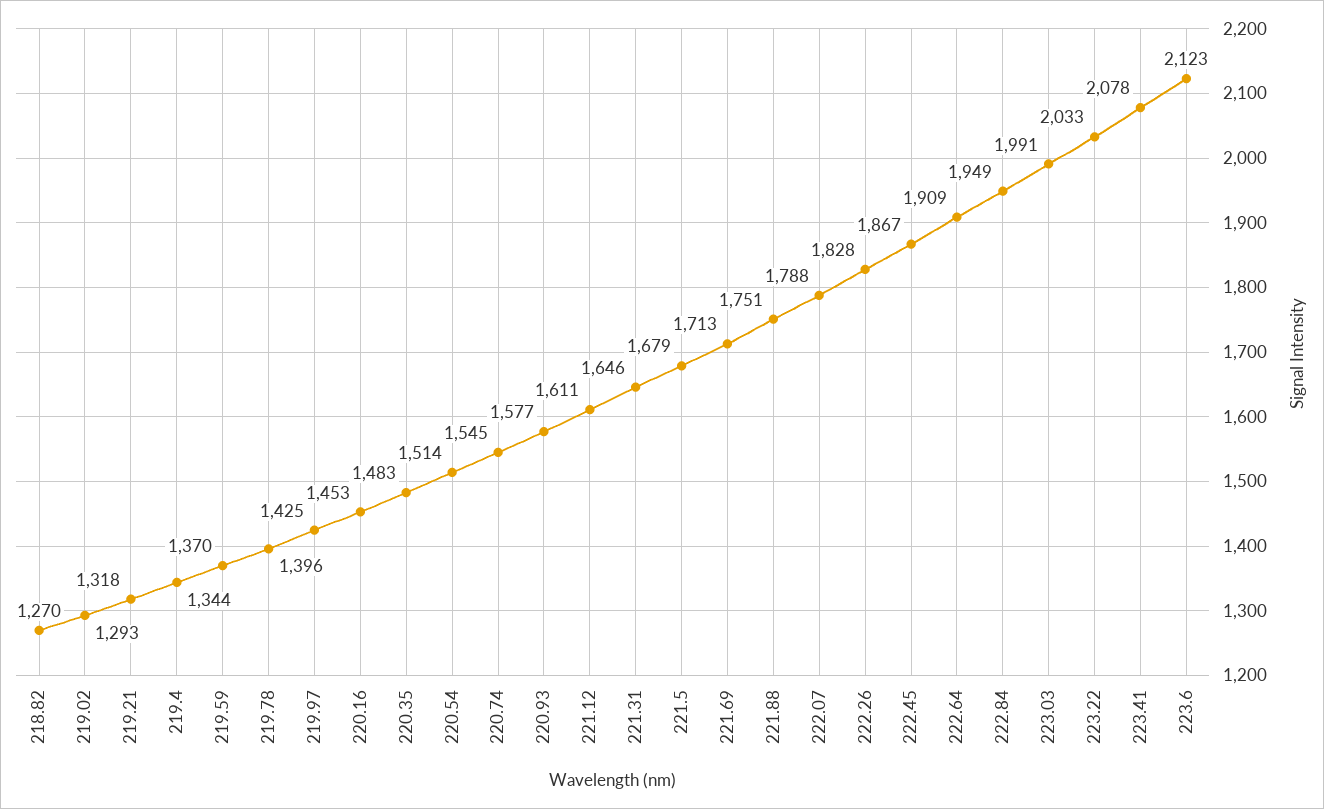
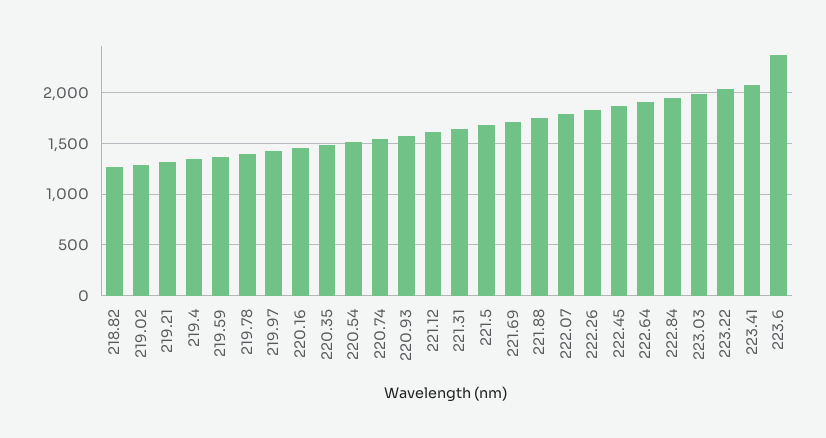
  {
    "218.82": 1270,
    "219.02": 1293,
    "219.21": 1318,
    "219.4": 1344,
    "219.59": 1370,
    "219.78": 1396,
    "219.97": 1425,
    "220.16": 1453,
    "220.35": 1483,
    "220.54": 1514,
    "220.74": 1545,
    "220.93": 1577,
    "221.12": 1611,
    "221.31": 1646,
    "221.5": 1679,
    "221.69": 1713,
    "221.88": 1751,
    "222.07": 1788,
    "222.26": 1828,
    "222.45": 1867,
    "222.64": 1909,
    "222.84": 1949,
    "223.03": 1991,
    "223.22": 2033,
    "223.41": 2078,
-   "223.6": 2123
+   "223.6": 2400
  }

